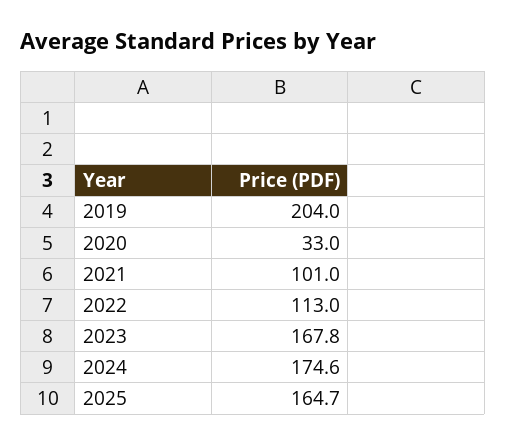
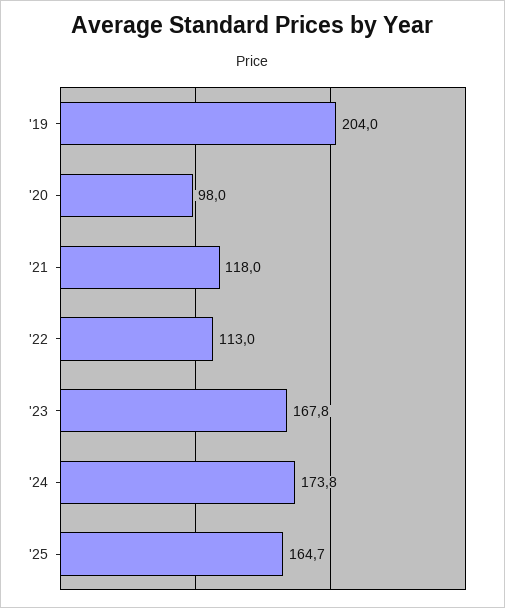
  {
    "2019": 204,
-   "2020": 33,
+   "2020": 98,
-   "2021": 101,
+   "2021": 118,
    "2022": 113,
    "2023": 167.8,
-   "2024": 174.6,
+   "2024": 173.8,
    "2025": 164.7
  }

